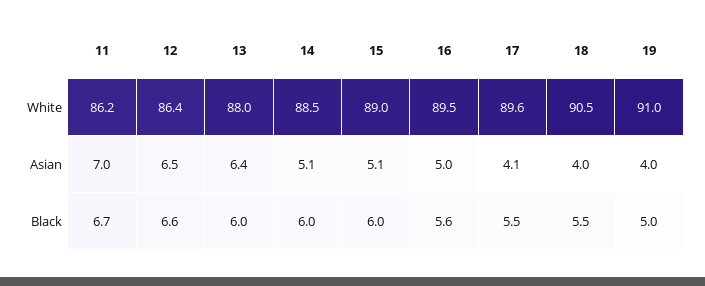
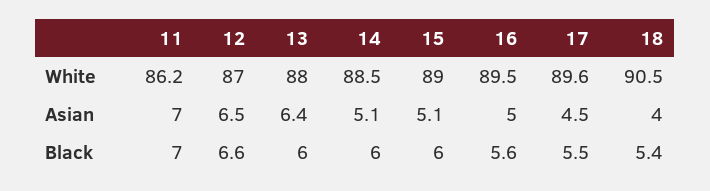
  {
    "11": {
      "White": 86.2,
      "Asian": 7,
-     "Black": 6.7
+     "Black": 7
    },
    "12": {
-     "White": 86.4,
+     "White": 87,
      "Asian": 6.5,
      "Black": 6.6
    },
    "13": {
      "White": 88,
      "Asian": 6.4,
      "Black": 6
    },
    "14": {
      "White": 88.5,
      "Asian": 5.1,
      "Black": 6
    },
    "15": {
      "White": 89,
      "Asian": 5.1,
      "Black": 6
    },
    "16": {
      "White": 89.5,
      "Asian": 5,
      "Black": 5.6
    },
    "17": {
      "White": 89.6,
-     "Asian": 4.1,
+     "Asian": 4.5,
      "Black": 5.5
    },
    "18": {
      "White": 90.5,
      "Asian": 4,
-     "Black": 5.5
+     "Black": 5.4
-   },
+   }
-   "19": {
-     "White": 91,
-     "Asian": 4,
-     "Black": 5
-   }
  }

